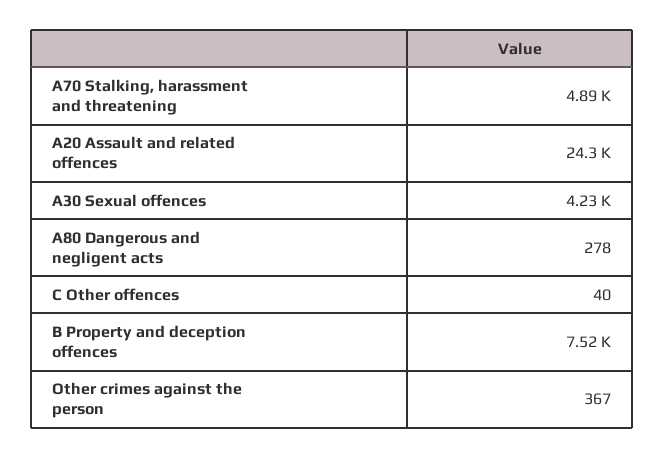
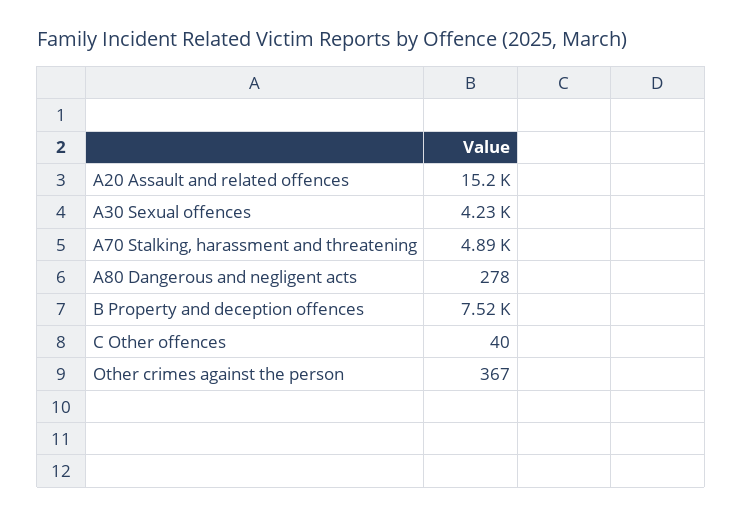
  {
    "A70 Stalking, harassment and threatening": 4890,
-   "A20 Assault and related offences": 24300,
+   "A20 Assault and related offences": 15200,
    "A30 Sexual offences": 4230,
    "A80 Dangerous and negligent acts": 278,
    "C Other offences": 40,
    "B Property and deception offences": 7520,
    "Other crimes against the person": 367
  }

